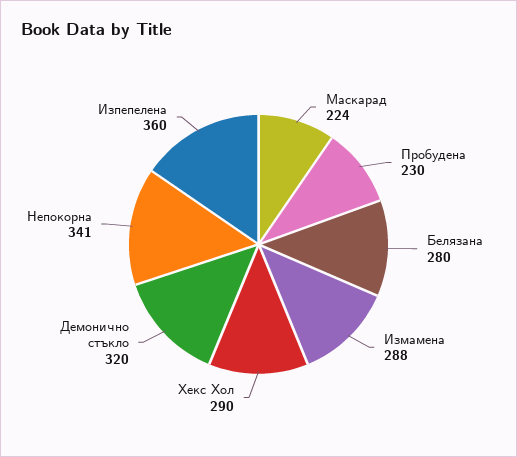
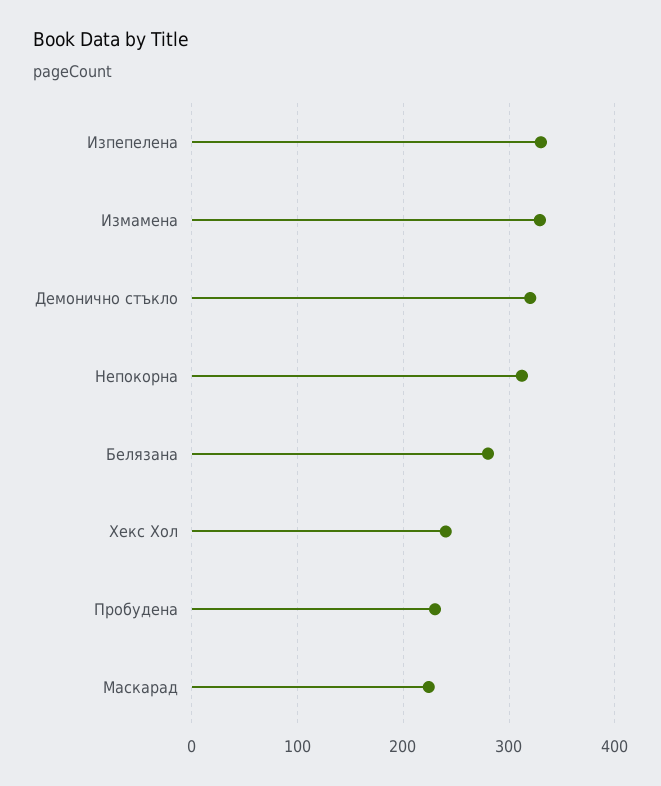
  {
    "Маскарад": 224,
    "Пробудена": 230,
    "Белязана": 280,
-   "Измамена": 288,
+   "Измамена": 330,
-   "Хекс Хол": 290,
+   "Хекс Хол": 240,
    "Демонично стъкло": 320,
-   "Непокорна": 341,
+   "Непокорна": 310,
-   "Изпепелена": 360
+   "Изпепелена": 330
  }

